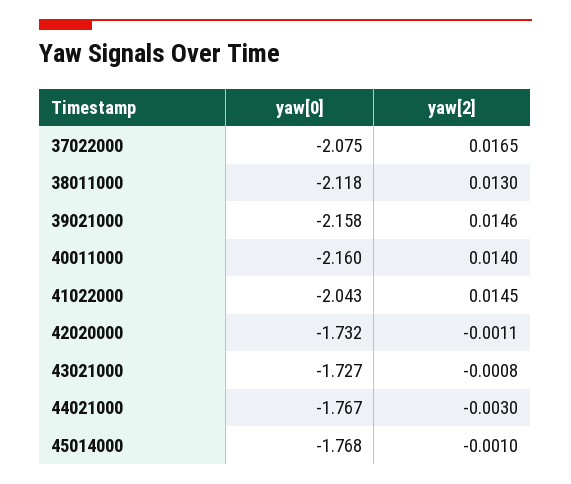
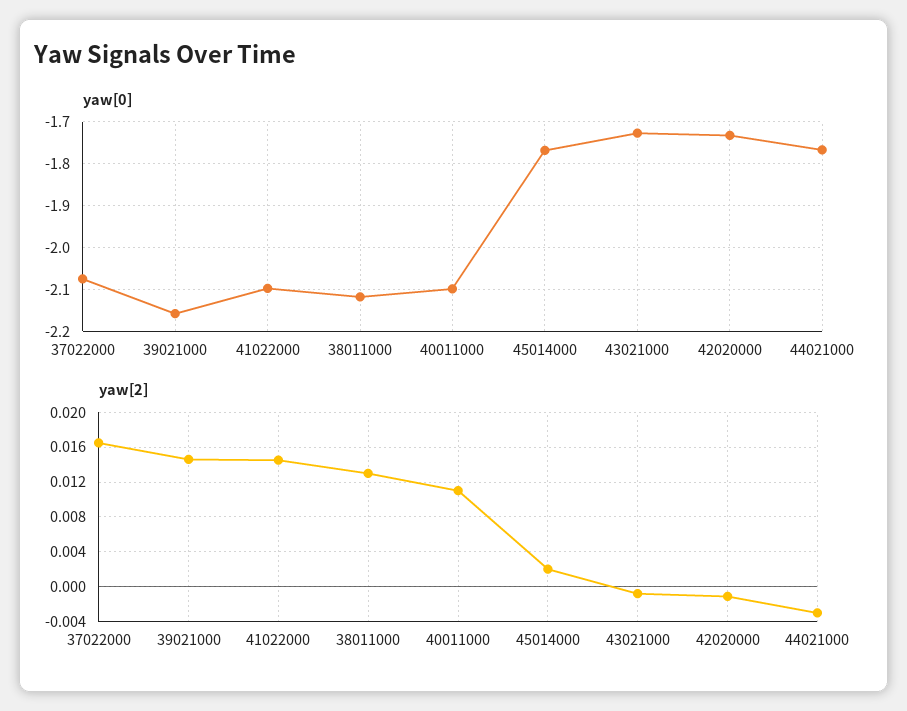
  {
    "yaw[0]": {
      "37022000": -2.075,
      "38011000": -2.118,
      "39021000": -2.158,
-     "40011000": -2.16,
+     "40011000": -2.1,
-     "41022000": -2.043,
+     "41022000": -2.1,
      "42020000": -1.732,
      "43021000": -1.727,
      "44021000": -1.767,
      "45014000": -1.768
    },
    "yaw[2]": {
      "37022000": 0.0165,
      "38011000": 0.013,
      "39021000": 0.0146,
-     "40011000": 0.014,
+     "40011000": 0.011,
      "41022000": 0.0145,
      "42020000": -0.0011,
      "43021000": -0.0008,
      "44021000": -0.003,
-     "45014000": -0.001
+     "45014000": 0.002
    }
  }

